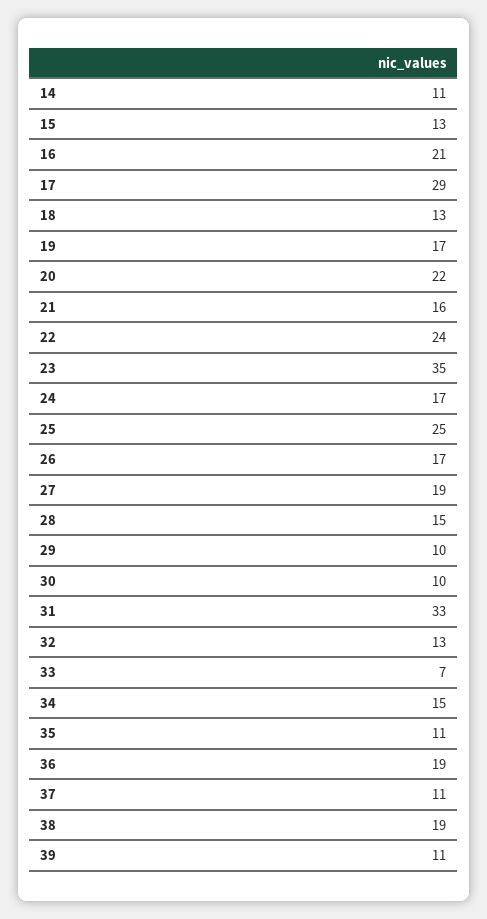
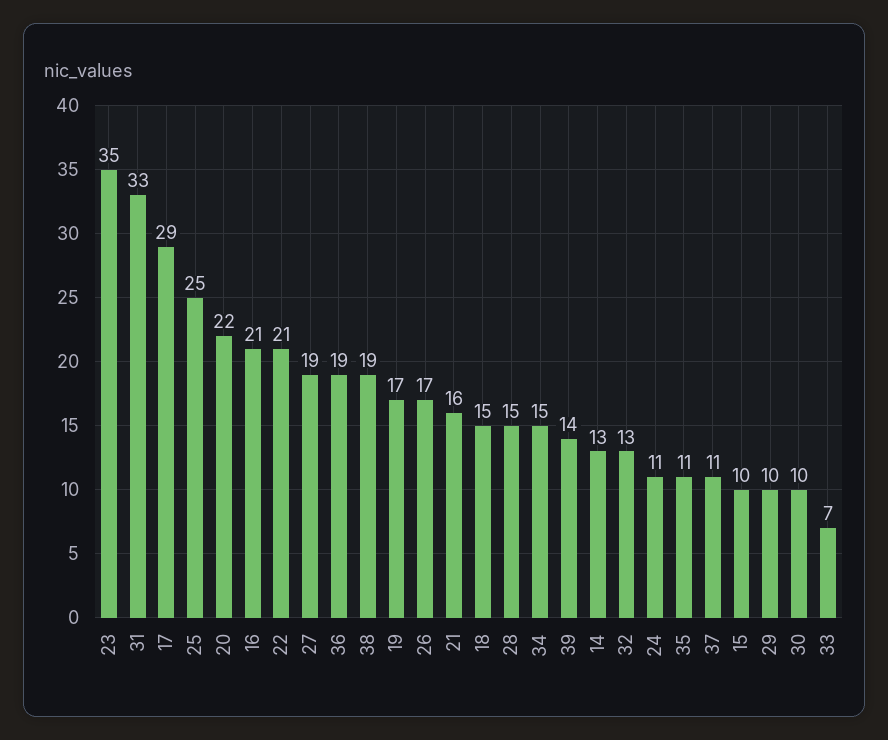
  {
-   "14": 11,
+   "14": 13,
-   "15": 13,
+   "15": 10,
    "16": 21,
    "17": 29,
-   "18": 13,
+   "18": 15,
    "19": 17,
    "20": 22,
    "21": 16,
-   "22": 24,
+   "22": 21,
    "23": 35,
-   "24": 17,
+   "24": 11,
    "25": 25,
    "26": 17,
    "27": 19,
    "28": 15,
    "29": 10,
    "30": 10,
    "31": 33,
    "32": 13,
    "33": 7,
    "34": 15,
    "35": 11,
    "36": 19,
    "37": 11,
    "38": 19,
-   "39": 11
+   "39": 14
  }

